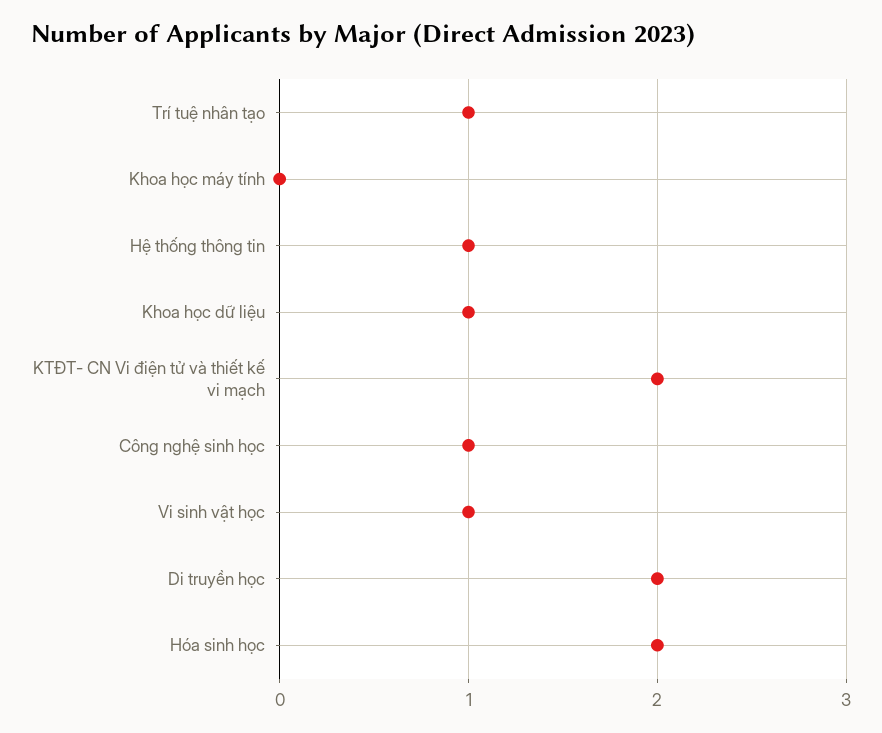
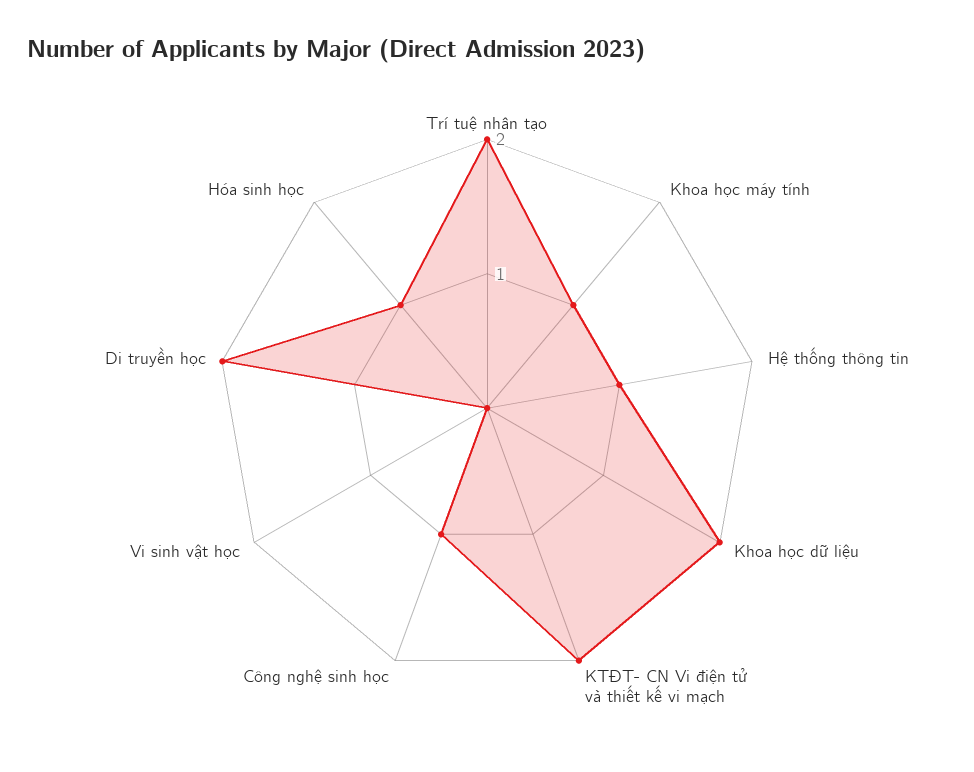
  {
-   "Trí tuệ nhân tạo": 1,
+   "Trí tuệ nhân tạo": 2,
-   "Khoa học máy tính": 0,
+   "Khoa học máy tính": 1,
    "Hệ thống thông tin": 1,
-   "Khoa học dữ liệu": 1,
+   "Khoa học dữ liệu": 2,
    "KTĐT- CN Vi điện tử và thiết kế vi mạch": 2,
    "Công nghệ sinh học": 1,
-   "Vi sinh vật học": 1,
+   "Vi sinh vật học": 0,
    "Di truyền học": 2,
-   "Hóa sinh học": 2
+   "Hóa sinh học": 1
  }

